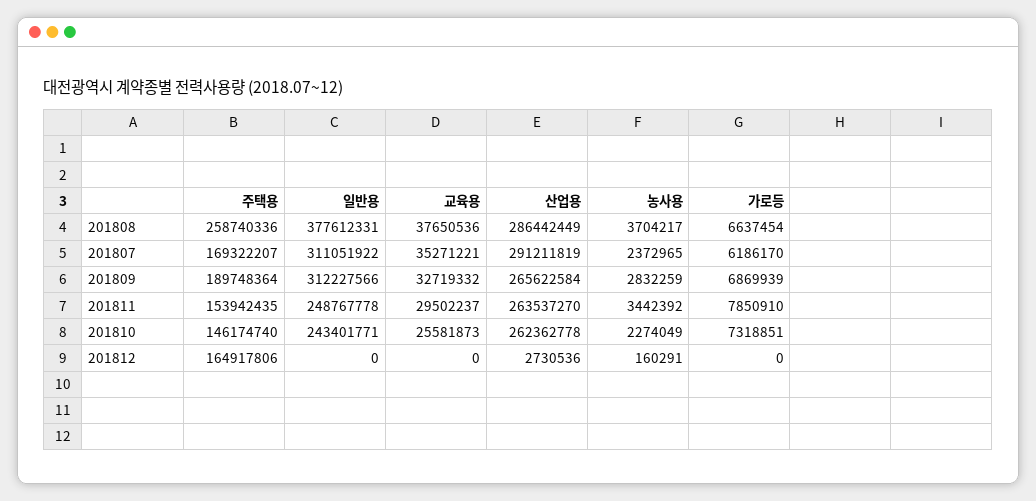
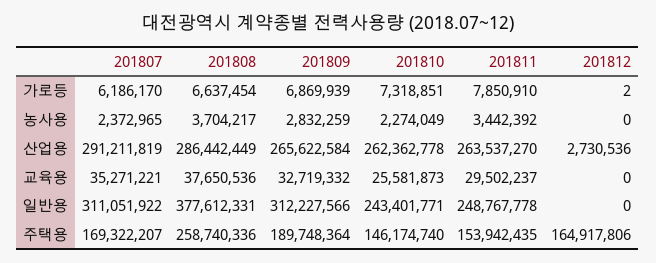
  {
    "주택용": {
      "201808": 258740336,
      "201807": 169322207,
      "201809": 189748364,
      "201811": 153942435,
      "201810": 146174740,
      "201812": 164917806
    },
    "일반용": {
      "201808": 377612331,
      "201807": 311051922,
      "201809": 312227566,
      "201811": 248767778,
      "201810": 243401771,
      "201812": 0
    },
    "교육용": {
      "201808": 37650536,
      "201807": 35271221,
      "201809": 32719332,
      "201811": 29502237,
      "201810": 25581873,
      "201812": 0
    },
    "산업용": {
      "201808": 286442449,
      "201807": 291211819,
      "201809": 265622584,
      "201811": 263537270,
      "201810": 262362778,
      "201812": 2730536
    },
    "농사용": {
      "201808": 3704217,
      "201807": 2372965,
      "201809": 2832259,
      "201811": 3442392,
      "201810": 2274049,
-     "201812": 160291
+     "201812": 0
    },
    "가로등": {
      "201808": 6637454,
      "201807": 6186170,
      "201809": 6869939,
      "201811": 7850910,
      "201810": 7318851,
-     "201812": 0
+     "201812": 2
    }
  }

